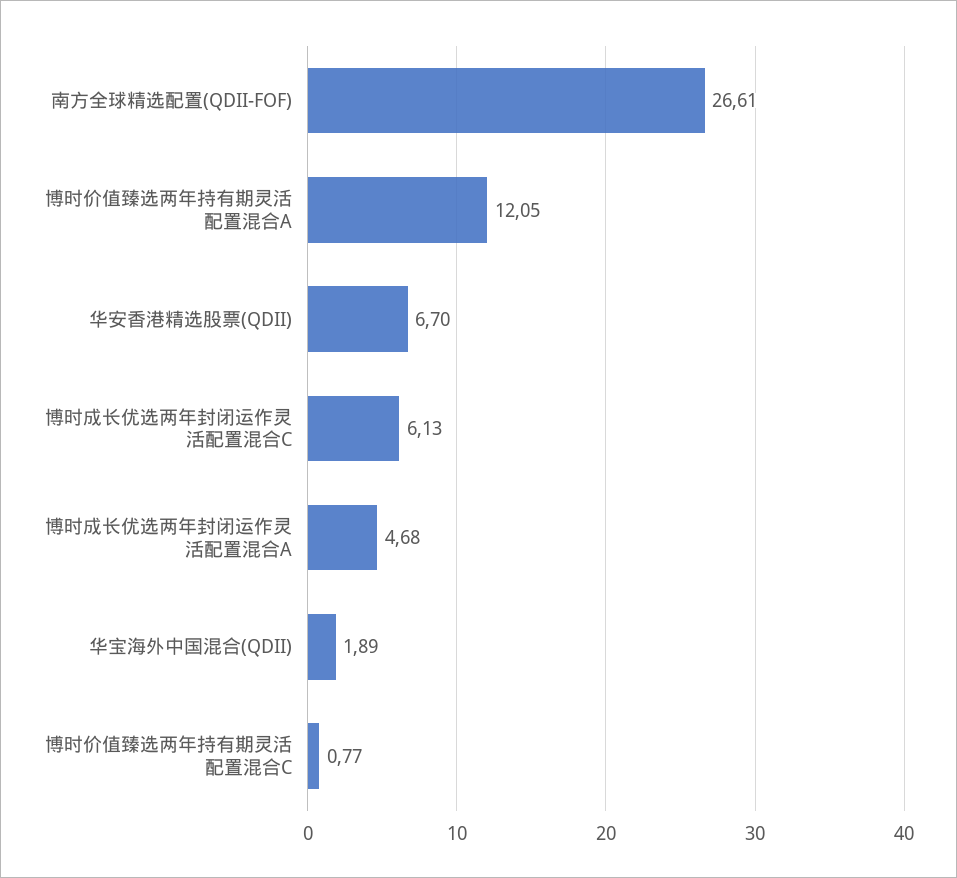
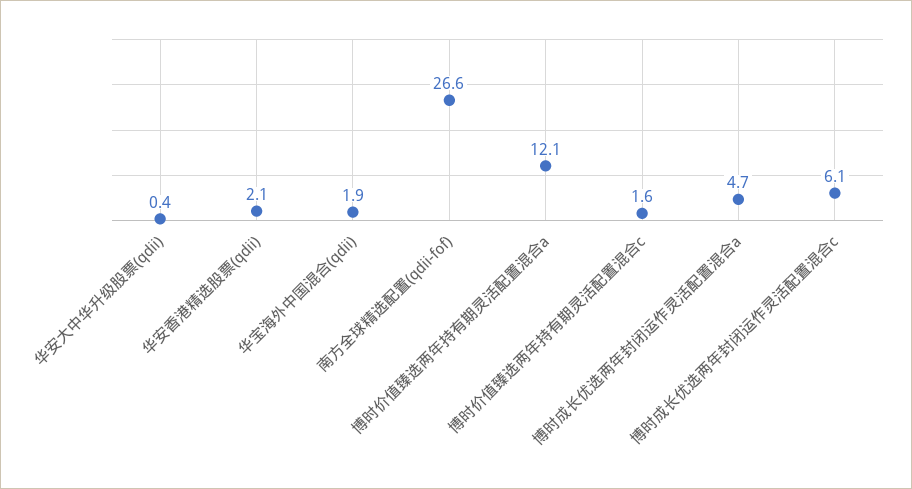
  {
    "南方全球精选配置(QDII-FOF)": 26.61,
    "博时价值臻选两年持有期灵活配置混合A": 12.05,
-   "华安香港精选股票(QDII)": 6.7,
+   "华安香港精选股票(QDII)": 2.1,
    "博时成长优选两年封闭运作灵活配置混合C": 6.13,
    "博时成长优选两年封闭运作灵活配置混合A": 4.68,
    "华宝海外中国混合(QDII)": 1.89,
-   "博时价值臻选两年持有期灵活配置混合C": 0.77
+   "博时价值臻选两年持有期灵活配置混合C": 1.6,
+   "华安大中华升级股票(qdii)": 0.4
  }

